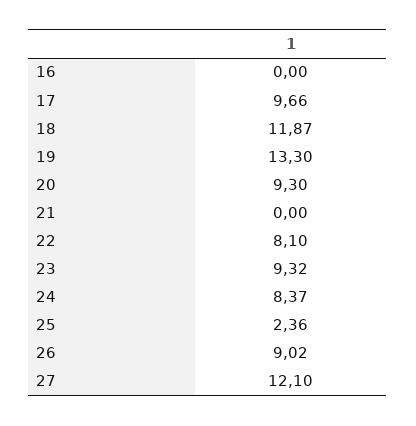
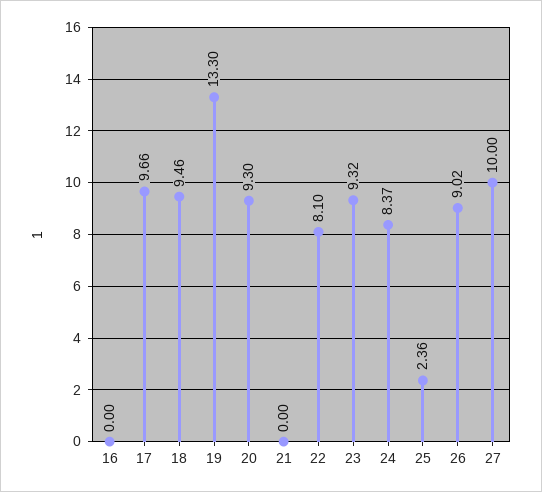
  {
    "16": 0,
    "17": 9.66,
-   "18": 11.87,
+   "18": 9.46,
    "19": 13.3,
    "20": 9.3,
    "21": 0,
    "22": 8.1,
    "23": 9.32,
    "24": 8.37,
    "25": 2.36,
    "26": 9.02,
-   "27": 12.1
+   "27": 10
  }

